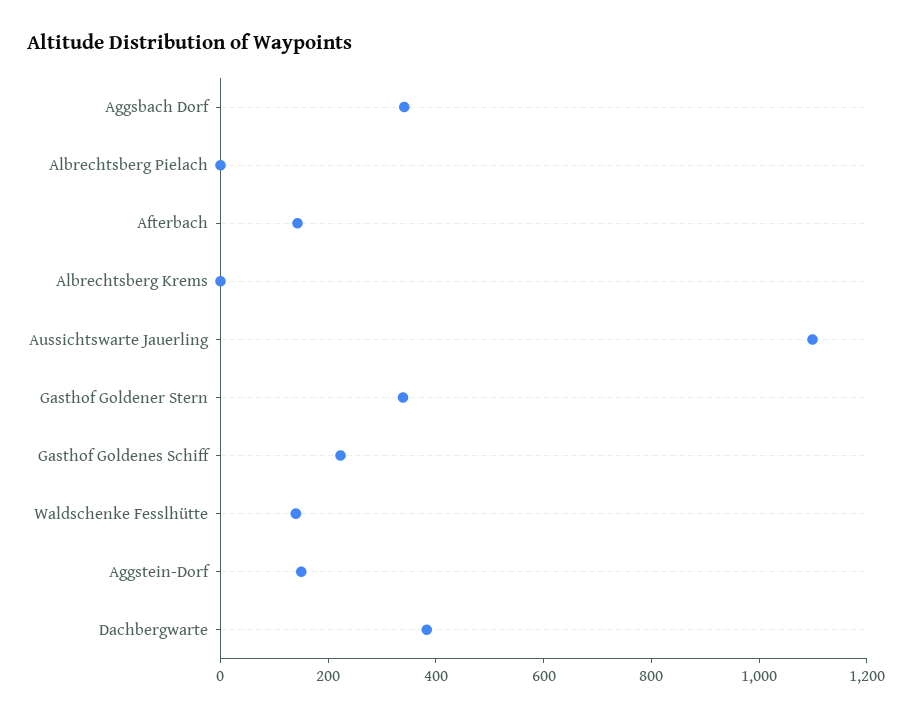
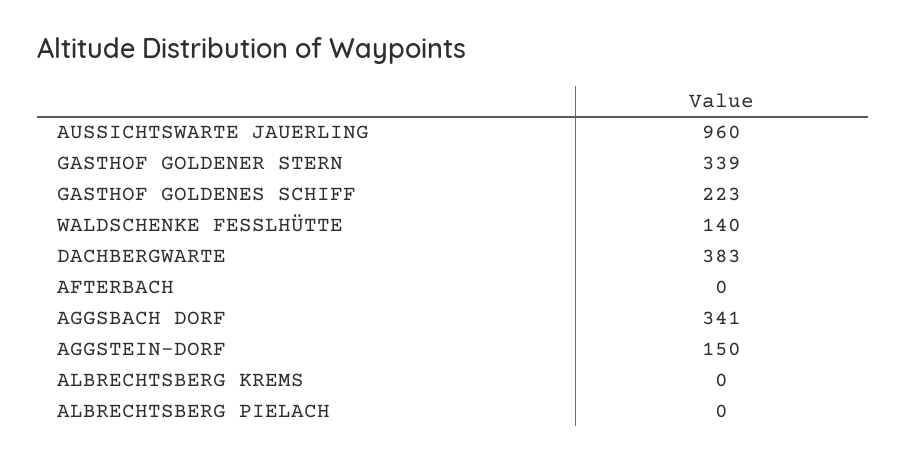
  {
    "Aggsbach Dorf": 341,
    "Albrechtsberg Pielach": 0,
-   "Afterbach": 150,
+   "Afterbach": 0,
    "Albrechtsberg Krems": 0,
-   "Aussichtswarte Jauerling": 1100,
+   "Aussichtswarte Jauerling": 960,
    "Gasthof Goldener Stern": 339,
    "Gasthof Goldenes Schiff": 223,
    "Waldschenke Fesslhütte": 140,
    "Aggstein-Dorf": 150,
    "Dachbergwarte": 383
  }

